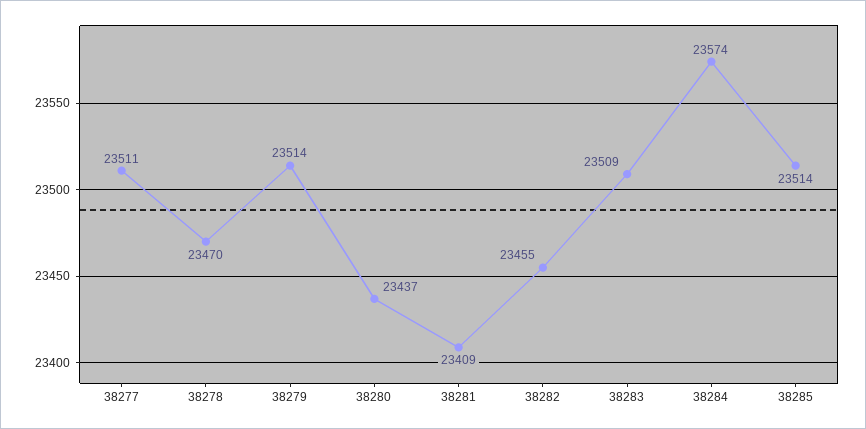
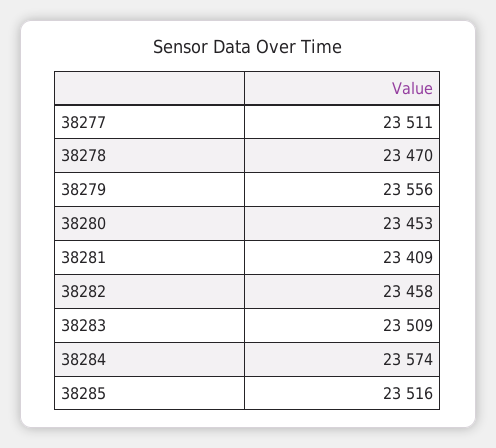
  {
    "38277": 23511,
    "38278": 23470,
-   "38279": 23514,
+   "38279": 23556,
-   "38280": 23437,
+   "38280": 23453,
    "38281": 23409,
-   "38282": 23455,
+   "38282": 23458,
    "38283": 23509,
    "38284": 23574,
-   "38285": 23514
+   "38285": 23516
  }

